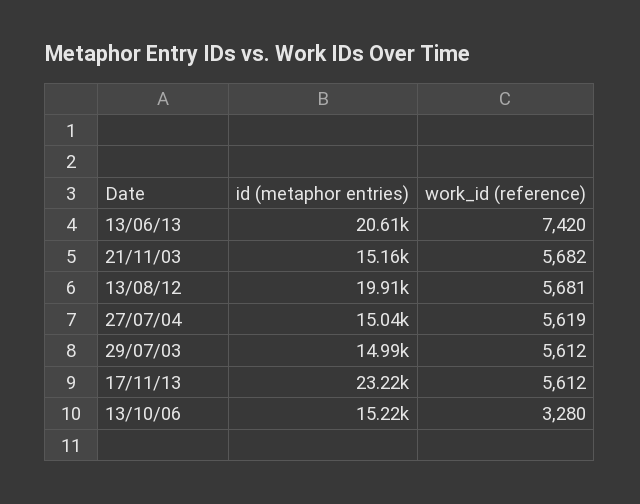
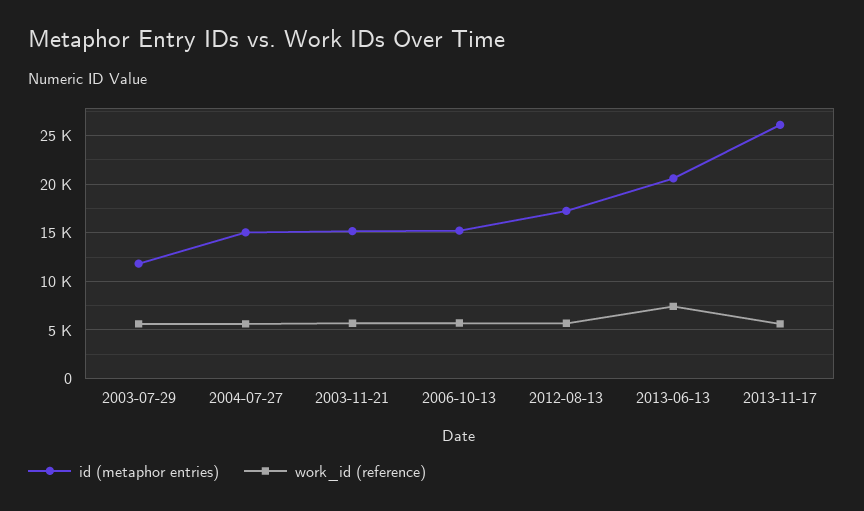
  {
    "id (metaphor entries)": {
      "13/06/13": 20610,
      "21/11/03": 15160,
-     "13/08/12": 19910,
+     "13/08/12": 17000,
      "27/07/04": 15040,
-     "29/07/03": 14990,
+     "29/07/03": 12000,
-     "17/11/13": 23220,
+     "17/11/13": 26000,
      "13/10/06": 15220
    },
    "work_id (reference)": {
      "13/06/13": 7420,
      "21/11/03": 5682,
      "13/08/12": 5681,
      "27/07/04": 5619,
      "29/07/03": 5612,
      "17/11/13": 5612,
-     "13/10/06": 3280
+     "13/10/06": 6000
    }
  }

